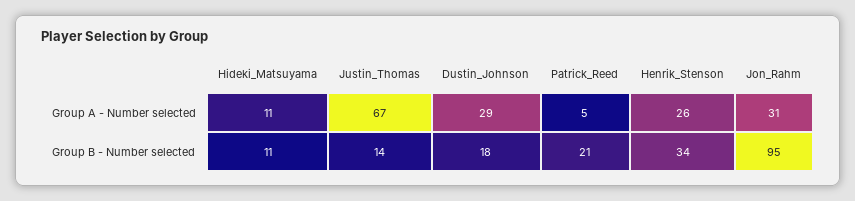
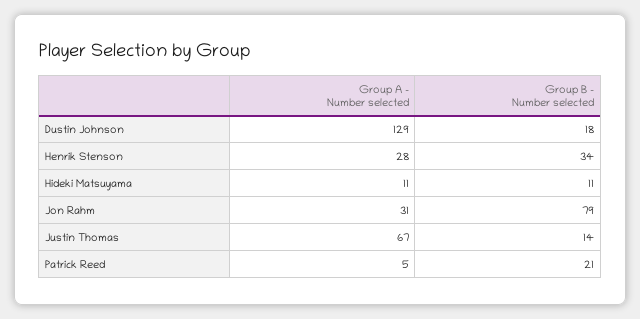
  {
    "Hideki_Matsuyama": {
      "Group A - Number selected": 11,
      "Group B - Number selected": 11
    },
    "Justin_Thomas": {
      "Group A - Number selected": 67,
      "Group B - Number selected": 14
    },
    "Dustin_Johnson": {
-     "Group A - Number selected": 29,
+     "Group A - Number selected": 129,
      "Group B - Number selected": 18
    },
    "Patrick_Reed": {
      "Group A - Number selected": 5,
      "Group B - Number selected": 21
    },
    "Henrik_Stenson": {
-     "Group A - Number selected": 26,
+     "Group A - Number selected": 28,
      "Group B - Number selected": 34
    },
    "Jon_Rahm": {
      "Group A - Number selected": 31,
-     "Group B - Number selected": 95
+     "Group B - Number selected": 79
    }
  }

